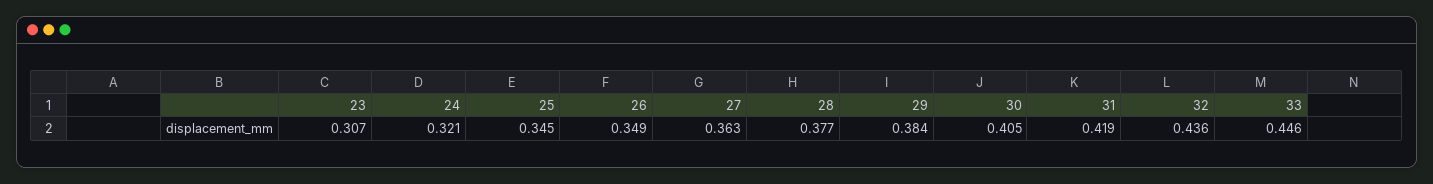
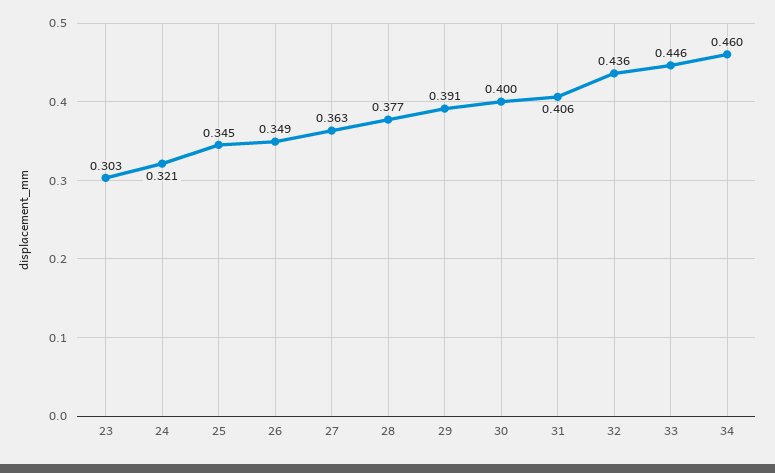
  {
-   "23": 0.307,
+   "23": 0.303,
    "24": 0.321,
    "25": 0.345,
    "26": 0.349,
    "27": 0.363,
    "28": 0.377,
-   "29": 0.384,
+   "29": 0.391,
-   "30": 0.405,
+   "30": 0.4,
-   "31": 0.419,
+   "31": 0.406,
    "32": 0.436,
-   "33": 0.446
+   "33": 0.446,
+   "34": 0.46
  }

